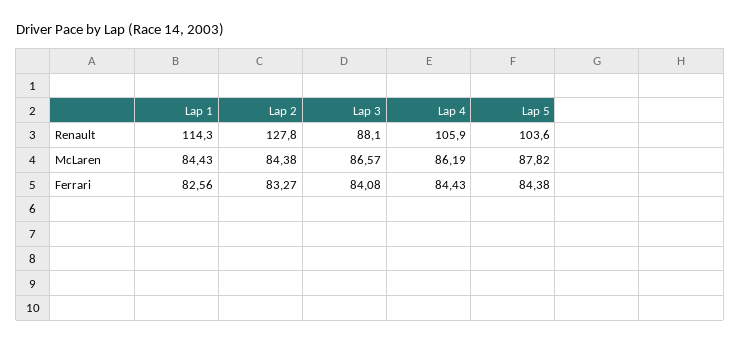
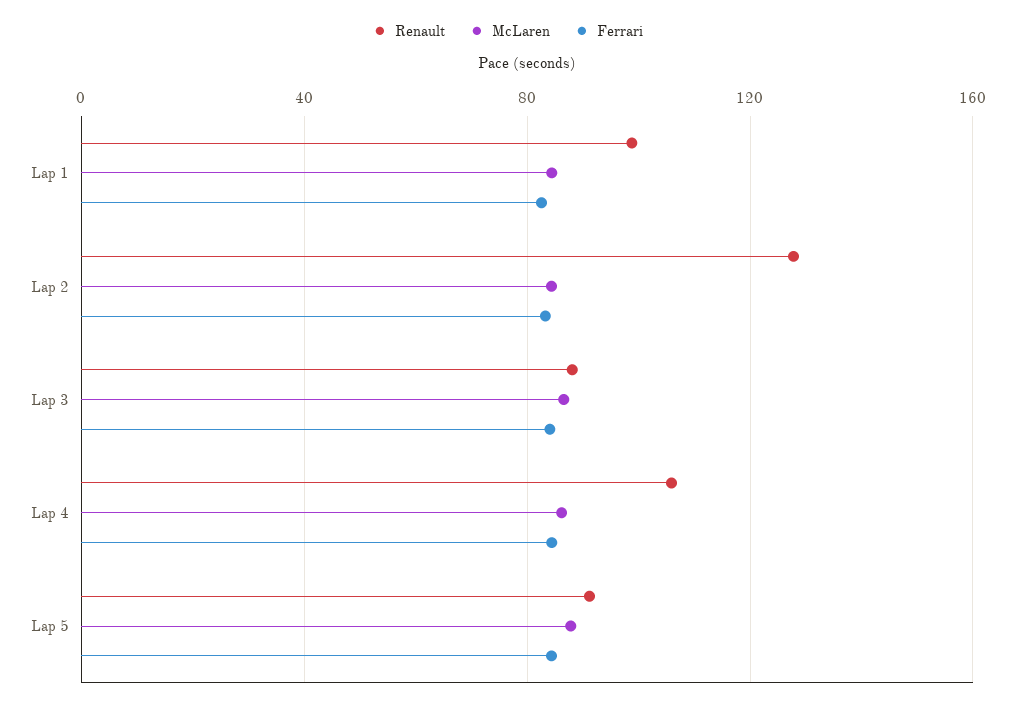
  {
    "Renault": {
-     "Lap 1": 114.3,
+     "Lap 1": 100,
      "Lap 2": 127.8,
      "Lap 3": 88.1,
      "Lap 4": 105.9,
-     "Lap 5": 103.6
+     "Lap 5": 90
    },
    "McLaren": {
      "Lap 1": 84.43,
      "Lap 2": 84.38,
      "Lap 3": 86.57,
      "Lap 4": 86.19,
      "Lap 5": 87.82
    },
    "Ferrari": {
      "Lap 1": 82.56,
      "Lap 2": 83.27,
      "Lap 3": 84.08,
      "Lap 4": 84.43,
      "Lap 5": 84.38
    }
  }

